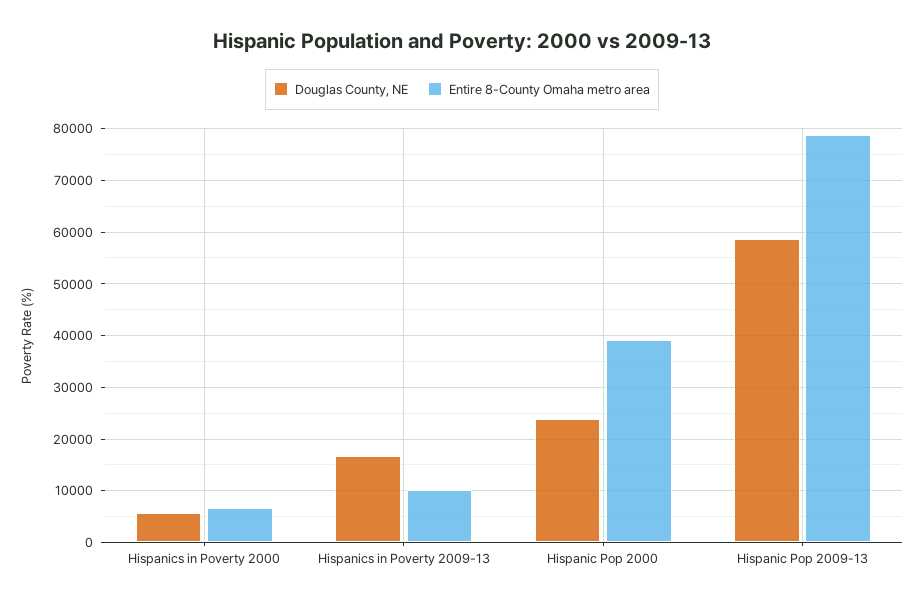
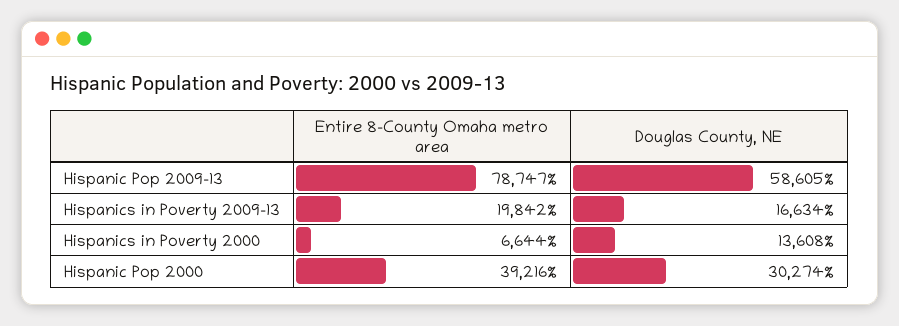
  {
    "Douglas County, NE": {
-     "Hispanics in Poverty 2000": 6000,
+     "Hispanics in Poverty 2000": 13608,
      "Hispanics in Poverty 2009-13": 16634,
-     "Hispanic Pop 2000": 24000,
+     "Hispanic Pop 2000": 30274,
      "Hispanic Pop 2009-13": 58605
    },
    "Entire 8-County Omaha metro area": {
      "Hispanics in Poverty 2000": 6644,
-     "Hispanics in Poverty 2009-13": 10000,
+     "Hispanics in Poverty 2009-13": 19842,
      "Hispanic Pop 2000": 39216,
      "Hispanic Pop 2009-13": 78747
    }
  }

